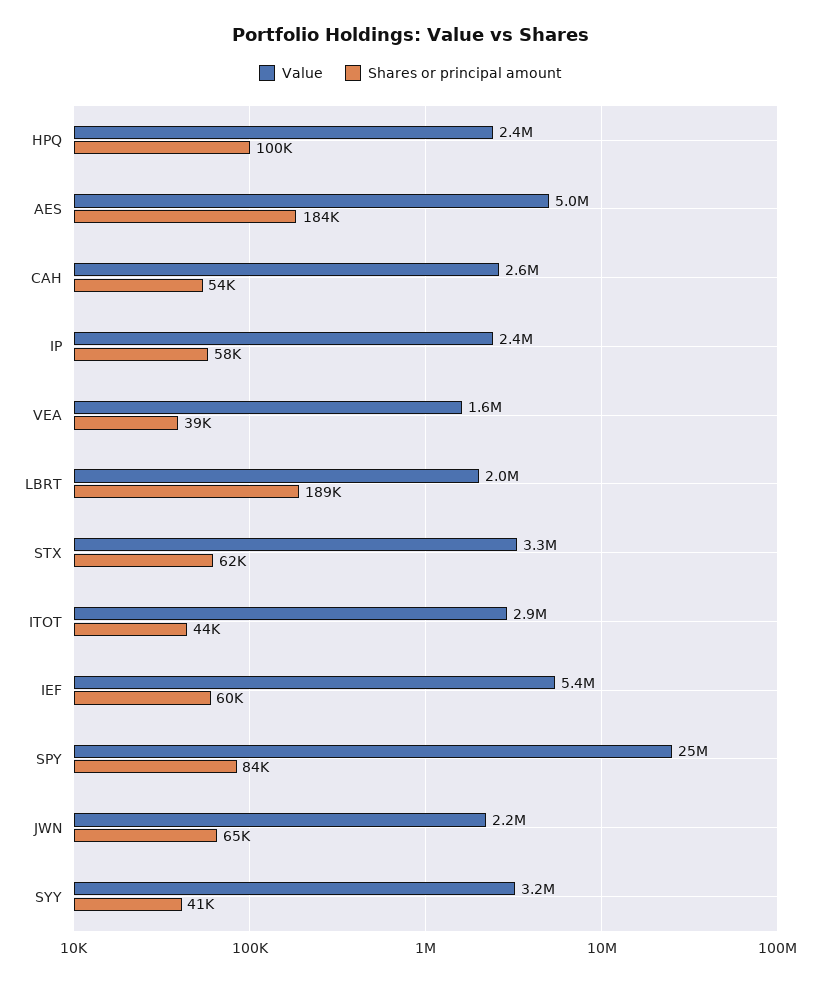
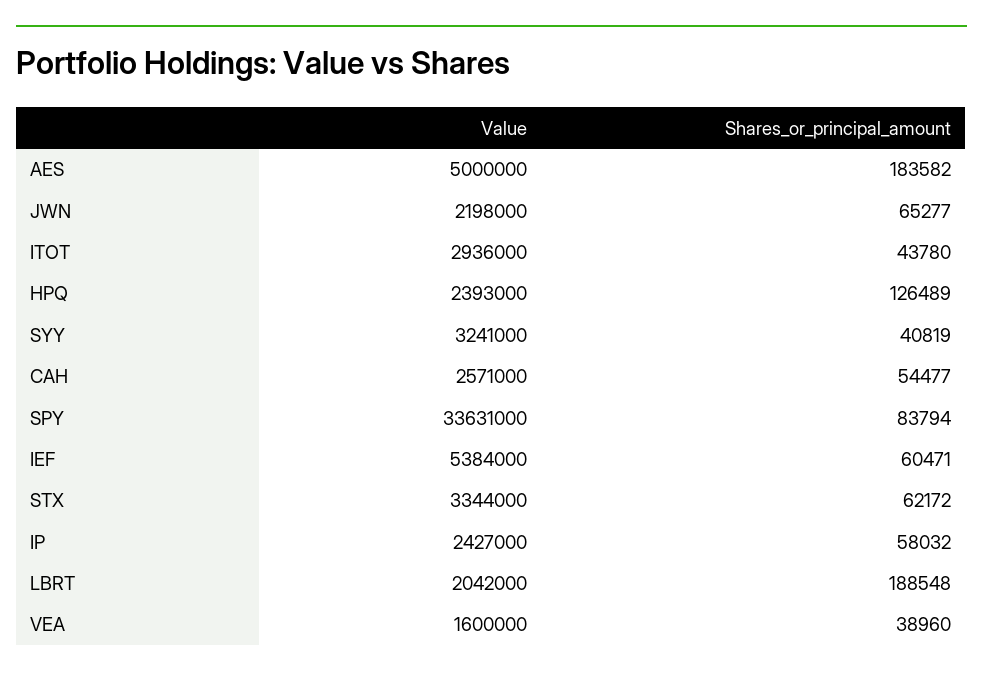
  {
    "Value": {
      "HPQ": 2393000,
      "AES": 5000000,
      "CAH": 2571000,
      "IP": 2427000,
      "VEA": 1600000,
      "LBRT": 2042000,
      "STX": 3344000,
      "ITOT": 2936000,
      "IEF": 5384000,
-     "SPY": 25000000,
+     "SPY": 33631000,
      "JWN": 2198000,
      "SYY": 3241000
    },
    "Shares or principal amount": {
-     "HPQ": 100000,
+     "HPQ": 126489,
      "AES": 183582,
      "CAH": 54477,
      "IP": 58032,
      "VEA": 38960,
      "LBRT": 188548,
      "STX": 62172,
      "ITOT": 43780,
      "IEF": 60471,
      "SPY": 83794,
      "JWN": 65277,
      "SYY": 40819
    }
  }

